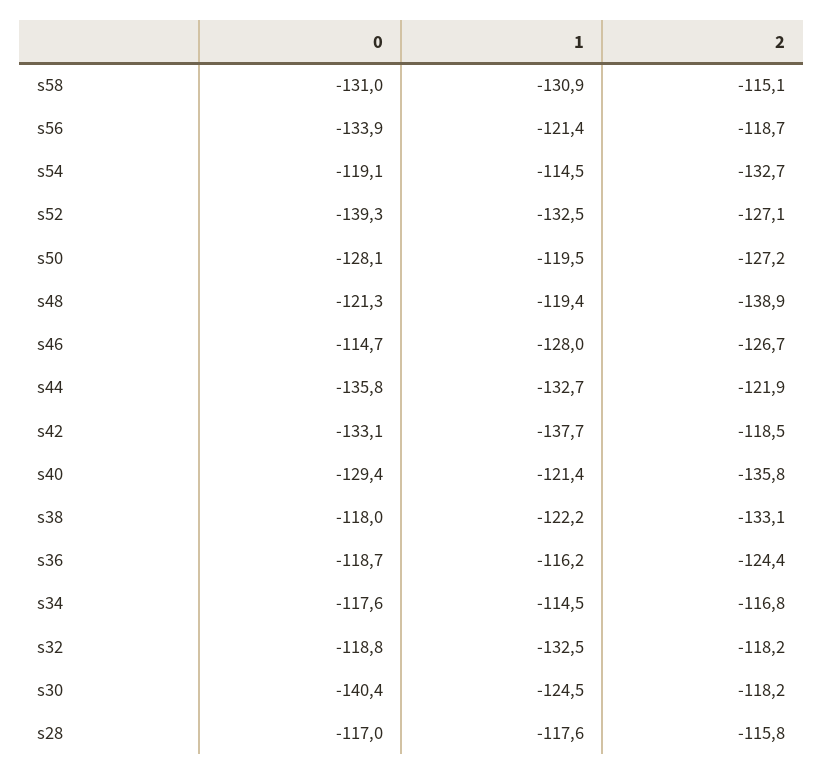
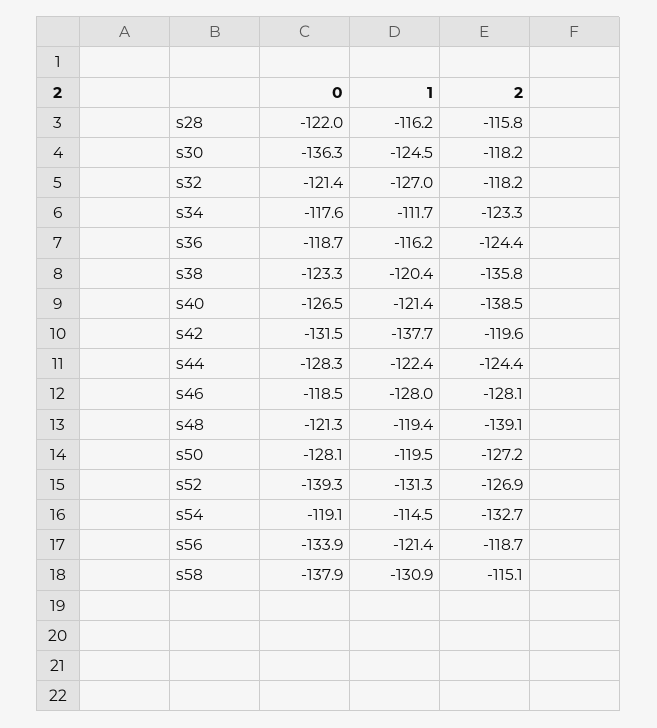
  {
    "0": {
-     "s58": -131,
+     "s58": -137.9,
      "s56": -133.9,
      "s54": -119.1,
      "s52": -139.3,
      "s50": -128.1,
      "s48": -121.3,
-     "s46": -114.7,
+     "s46": -118.5,
-     "s44": -135.8,
+     "s44": -128.3,
-     "s42": -133.1,
+     "s42": -131.5,
-     "s40": -129.4,
+     "s40": -126.5,
-     "s38": -118,
+     "s38": -123.3,
      "s36": -118.7,
      "s34": -117.6,
-     "s32": -118.8,
+     "s32": -121.4,
-     "s30": -140.4,
+     "s30": -136.3,
-     "s28": -117
+     "s28": -122
    },
    "1": {
      "s58": -130.9,
      "s56": -121.4,
      "s54": -114.5,
-     "s52": -132.5,
+     "s52": -131.3,
      "s50": -119.5,
      "s48": -119.4,
      "s46": -128,
-     "s44": -132.7,
+     "s44": -122.4,
      "s42": -137.7,
      "s40": -121.4,
-     "s38": -122.2,
+     "s38": -120.4,
      "s36": -116.2,
-     "s34": -114.5,
+     "s34": -111.7,
-     "s32": -132.5,
+     "s32": -127,
      "s30": -124.5,
-     "s28": -117.6
+     "s28": -116.2
    },
    "2": {
      "s58": -115.1,
      "s56": -118.7,
      "s54": -132.7,
-     "s52": -127.1,
+     "s52": -126.9,
      "s50": -127.2,
-     "s48": -138.9,
+     "s48": -139.1,
-     "s46": -126.7,
+     "s46": -128.1,
-     "s44": -121.9,
+     "s44": -124.4,
-     "s42": -118.5,
+     "s42": -119.6,
-     "s40": -135.8,
+     "s40": -138.5,
-     "s38": -133.1,
+     "s38": -135.8,
      "s36": -124.4,
-     "s34": -116.8,
+     "s34": -123.3,
      "s32": -118.2,
      "s30": -118.2,
      "s28": -115.8
    }
  }

